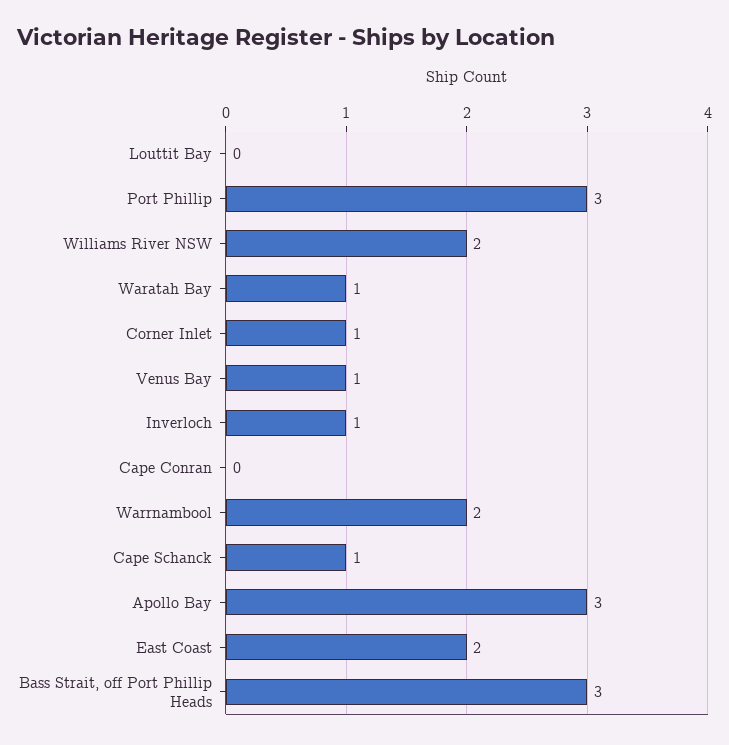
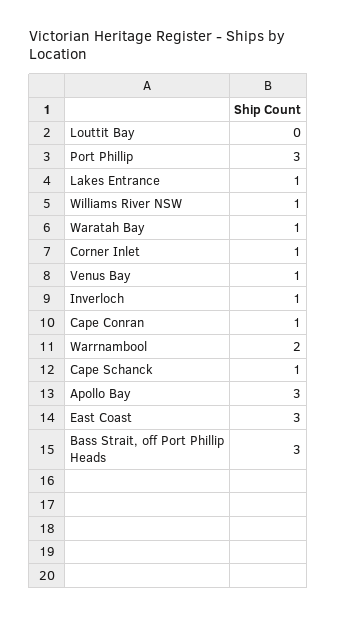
  {
    "Louttit Bay": 0,
    "Port Phillip": 3,
-   "Williams River NSW": 2,
+   "Williams River NSW": 1,
    "Waratah Bay": 1,
    "Corner Inlet": 1,
    "Venus Bay": 1,
    "Inverloch": 1,
-   "Cape Conran": 0,
+   "Cape Conran": 1,
    "Warrnambool": 2,
    "Cape Schanck": 1,
    "Apollo Bay": 3,
-   "East Coast": 2,
+   "East Coast": 3,
-   "Bass Strait, off Port Phillip Heads": 3
+   "Bass Strait, off Port Phillip Heads": 3,
+   "Lakes Entrance": 1
  }

